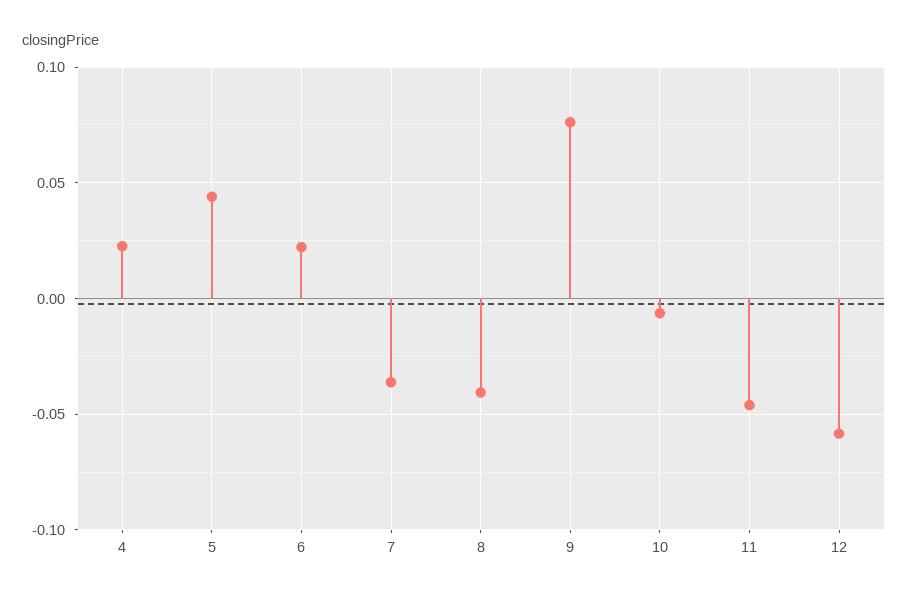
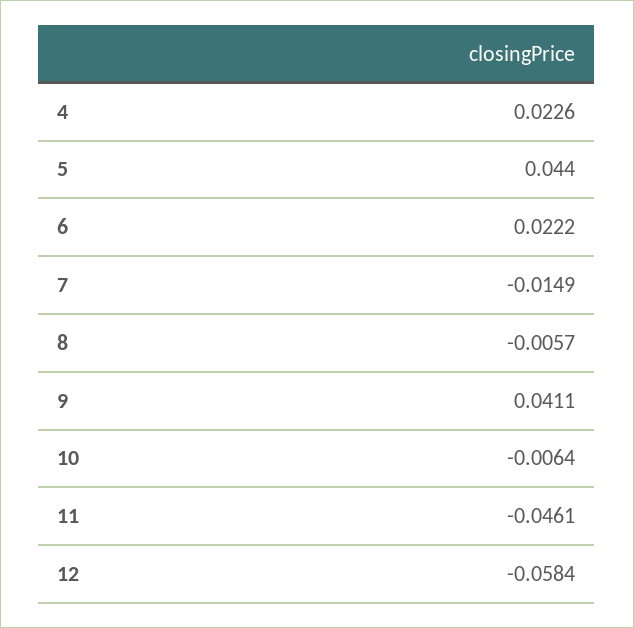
  {
    "4": 0.0226,
    "5": 0.044,
    "6": 0.0222,
-   "7": -0.035,
+   "7": -0.0149,
-   "8": -0.04,
+   "8": -0.0057,
-   "9": 0.075,
+   "9": 0.0411,
    "10": -0.0064,
    "11": -0.0461,
    "12": -0.0584
  }

